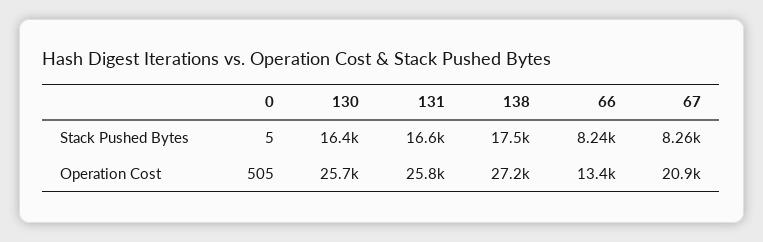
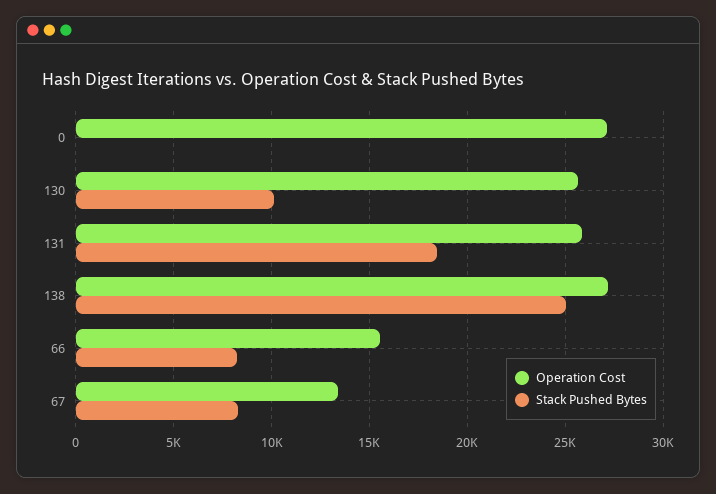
  {
    "Stack Pushed Bytes": {
      "0": 5,
-     "130": 16400,
+     "130": 10000,
-     "131": 16600,
+     "131": 18500,
-     "138": 17500,
+     "138": 25000,
      "66": 8240,
      "67": 8260
    },
    "Operation Cost": {
-     "0": 505,
+     "0": 27000,
      "130": 25700,
      "131": 25800,
      "138": 27200,
-     "66": 13400,
+     "66": 15500,
-     "67": 20900
+     "67": 13500
    }
  }

